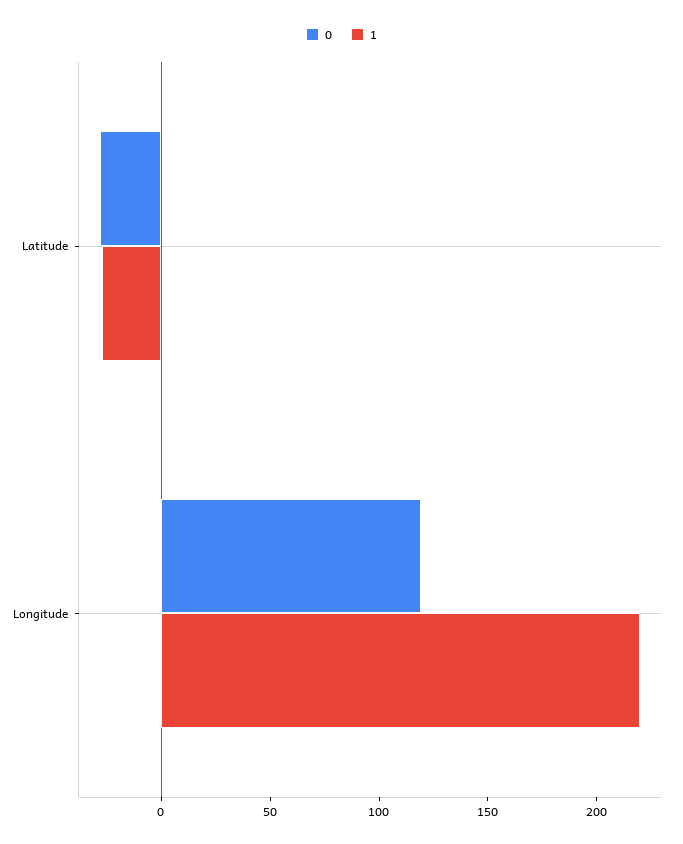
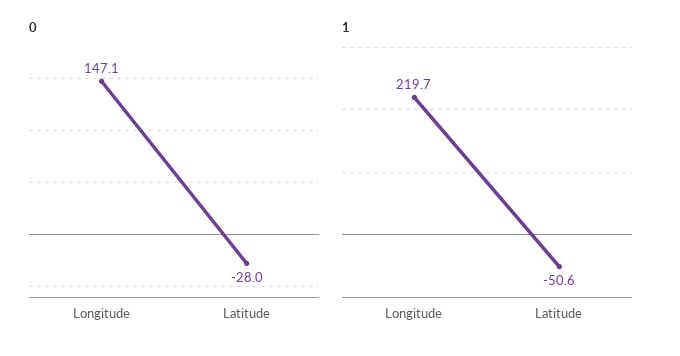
  {
    "0": {
      "Latitude": -28,
-     "Longitude": 120
+     "Longitude": 147.1
    },
    "1": {
-     "Latitude": -30,
+     "Latitude": -50.6,
      "Longitude": 219.7
    }
  }

